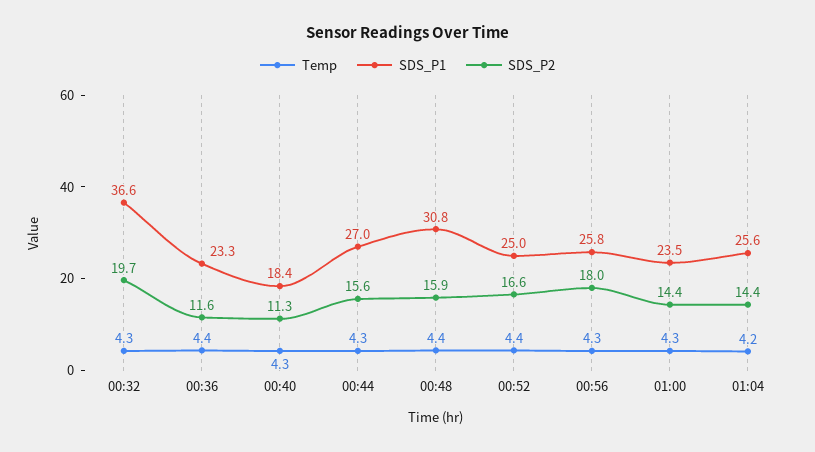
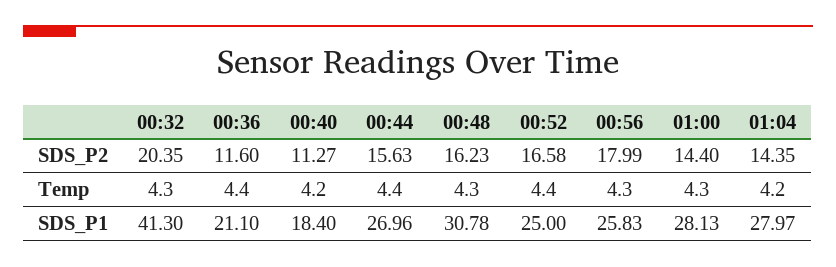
  {
    "Temp": {
      "00:32": 4.3,
      "00:36": 4.4,
-     "00:40": 4.3,
+     "00:40": 4.2,
-     "00:44": 4.3,
+     "00:44": 4.4,
-     "00:48": 4.4,
+     "00:48": 4.3,
      "00:52": 4.4,
      "00:56": 4.3,
      "01:00": 4.3,
      "01:04": 4.2
    },
    "SDS_P1": {
-     "00:32": 36.6,
+     "00:32": 41.3,
-     "00:36": 23.3,
+     "00:36": 21.1,
      "00:40": 18.4,
      "00:44": 26.96,
      "00:48": 30.78,
      "00:52": 25,
      "00:56": 25.83,
-     "01:00": 23.5,
+     "01:00": 28.13,
-     "01:04": 25.6
+     "01:04": 27.97
    },
    "SDS_P2": {
-     "00:32": 19.7,
+     "00:32": 20.35,
      "00:36": 11.6,
      "00:40": 11.27,
      "00:44": 15.63,
-     "00:48": 15.9,
+     "00:48": 16.23,
      "00:52": 16.58,
      "00:56": 17.99,
      "01:00": 14.4,
      "01:04": 14.35
    }
  }

